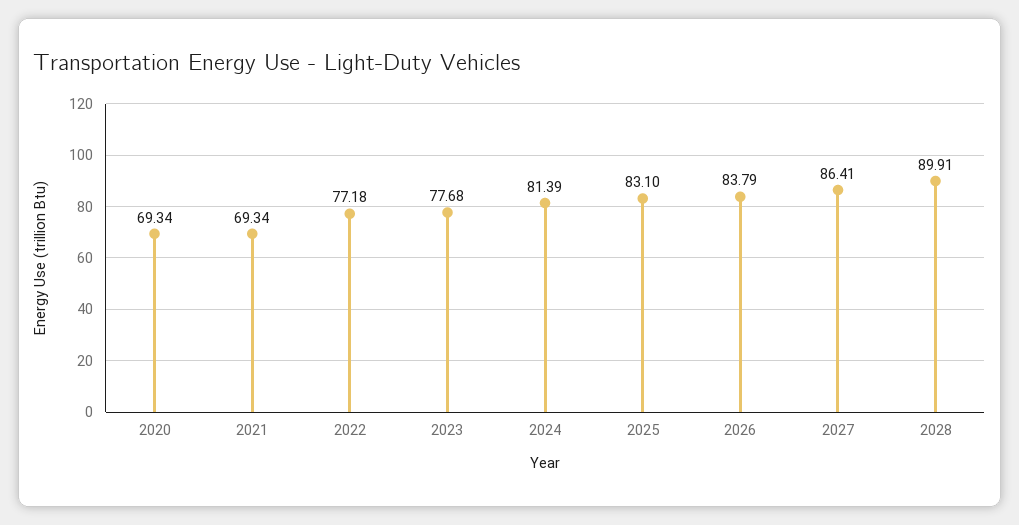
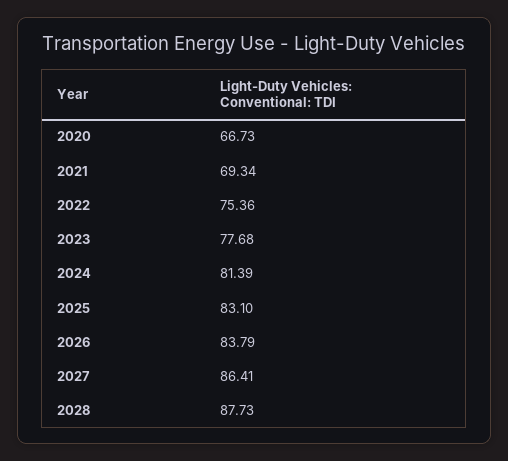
  {
-   "2020": 69.34,
+   "2020": 66.73,
    "2021": 69.34,
-   "2022": 77.18,
+   "2022": 75.36,
    "2023": 77.68,
    "2024": 81.39,
    "2025": 83.1,
    "2026": 83.79,
    "2027": 86.41,
-   "2028": 89.91
+   "2028": 87.73
  }

